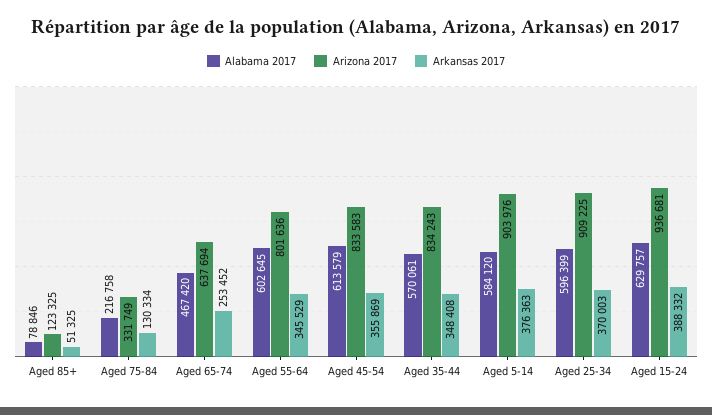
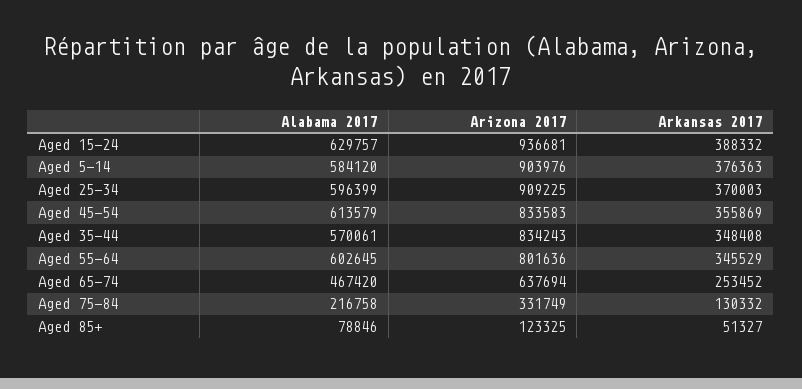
  {
    "Alabama 2017": {
      "Aged 85+": 78846,
      "Aged 75-84": 216758,
      "Aged 65-74": 467420,
      "Aged 55-64": 602645,
      "Aged 45-54": 613579,
      "Aged 35-44": 570061,
      "Aged 5-14": 584120,
      "Aged 25-34": 596399,
      "Aged 15-24": 629757
    },
    "Arizona 2017": {
      "Aged 85+": 123325,
      "Aged 75-84": 331749,
      "Aged 65-74": 637694,
      "Aged 55-64": 801636,
      "Aged 45-54": 833583,
      "Aged 35-44": 834243,
      "Aged 5-14": 903976,
      "Aged 25-34": 909225,
      "Aged 15-24": 936681
    },
    "Arkansas 2017": {
-     "Aged 85+": 51325,
+     "Aged 85+": 51327,
-     "Aged 75-84": 130334,
+     "Aged 75-84": 130332,
      "Aged 65-74": 253452,
      "Aged 55-64": 345529,
      "Aged 45-54": 355869,
      "Aged 35-44": 348408,
      "Aged 5-14": 376363,
      "Aged 25-34": 370003,
      "Aged 15-24": 388332
    }
  }

